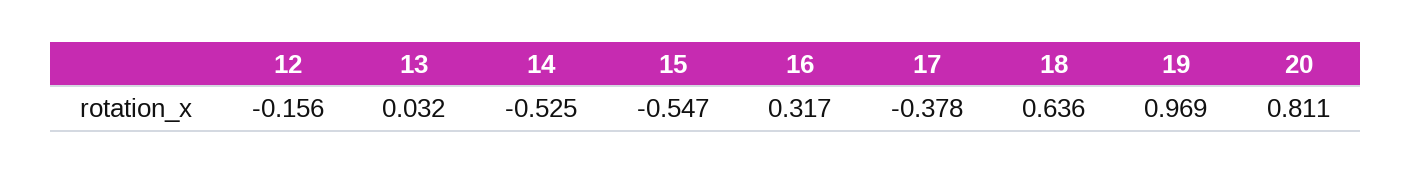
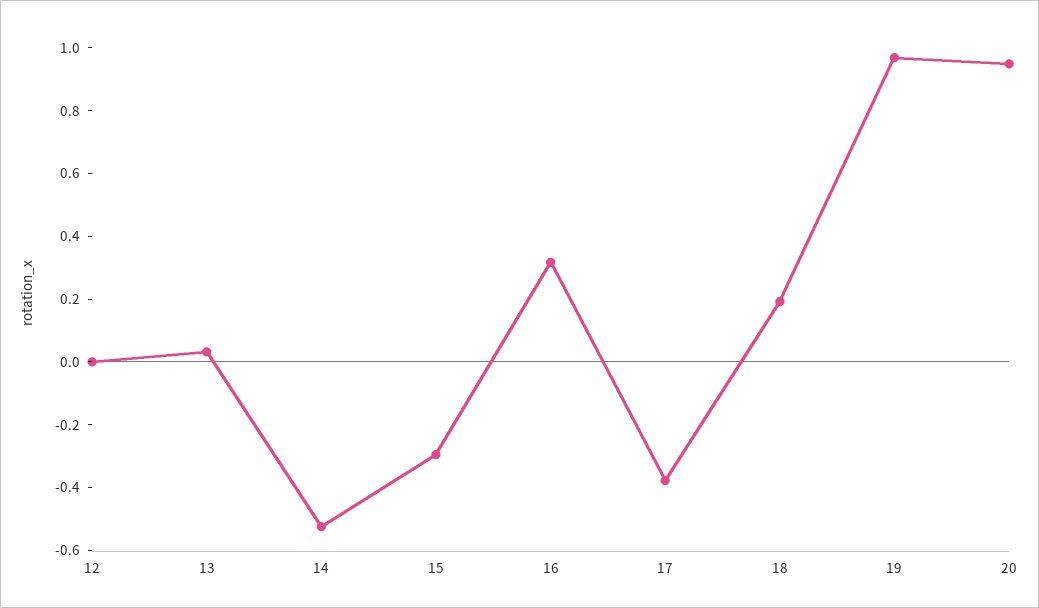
  {
-   "12": -0.156,
+   "12": 0,
    "13": 0.032,
    "14": -0.525,
-   "15": -0.547,
+   "15": -0.3,
    "16": 0.317,
    "17": -0.378,
-   "18": 0.636,
+   "18": 0.2,
    "19": 0.969,
-   "20": 0.811
+   "20": 0.95
  }

